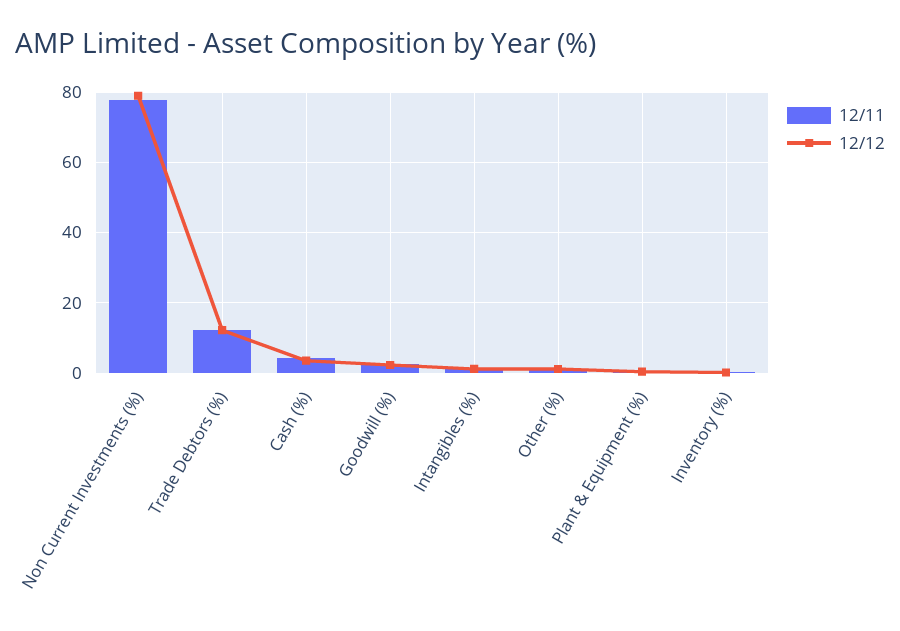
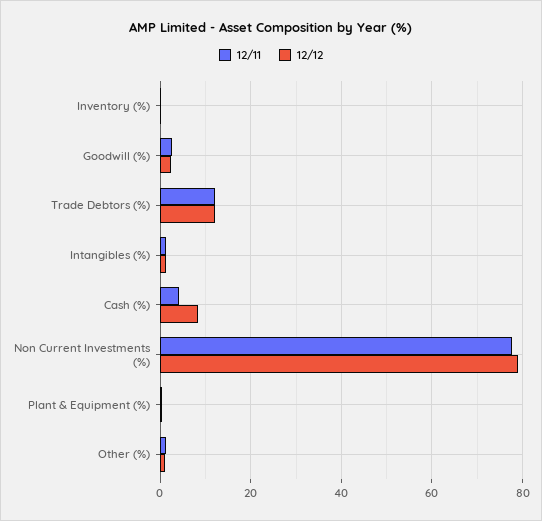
  {
    "12/11": {
      "Non Current Investments (%)": 78,
      "Trade Debtors (%)": 12,
      "Cash (%)": 4,
      "Goodwill (%)": 2,
      "Intangibles (%)": 2,
      "Other (%)": 2,
      "Plant & Equipment (%)": 0,
      "Inventory (%)": 0
    },
    "12/12": {
      "Non Current Investments (%)": 78,
      "Trade Debtors (%)": 12,
-     "Cash (%)": 4,
+     "Cash (%)": 8,
      "Goodwill (%)": 2,
      "Intangibles (%)": 2,
      "Other (%)": 2,
      "Plant & Equipment (%)": 0,
      "Inventory (%)": 0
    }
  }

